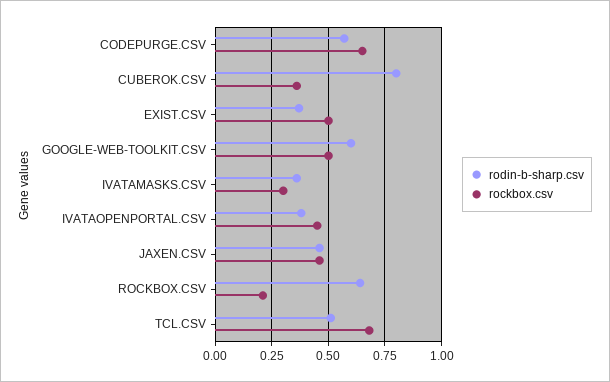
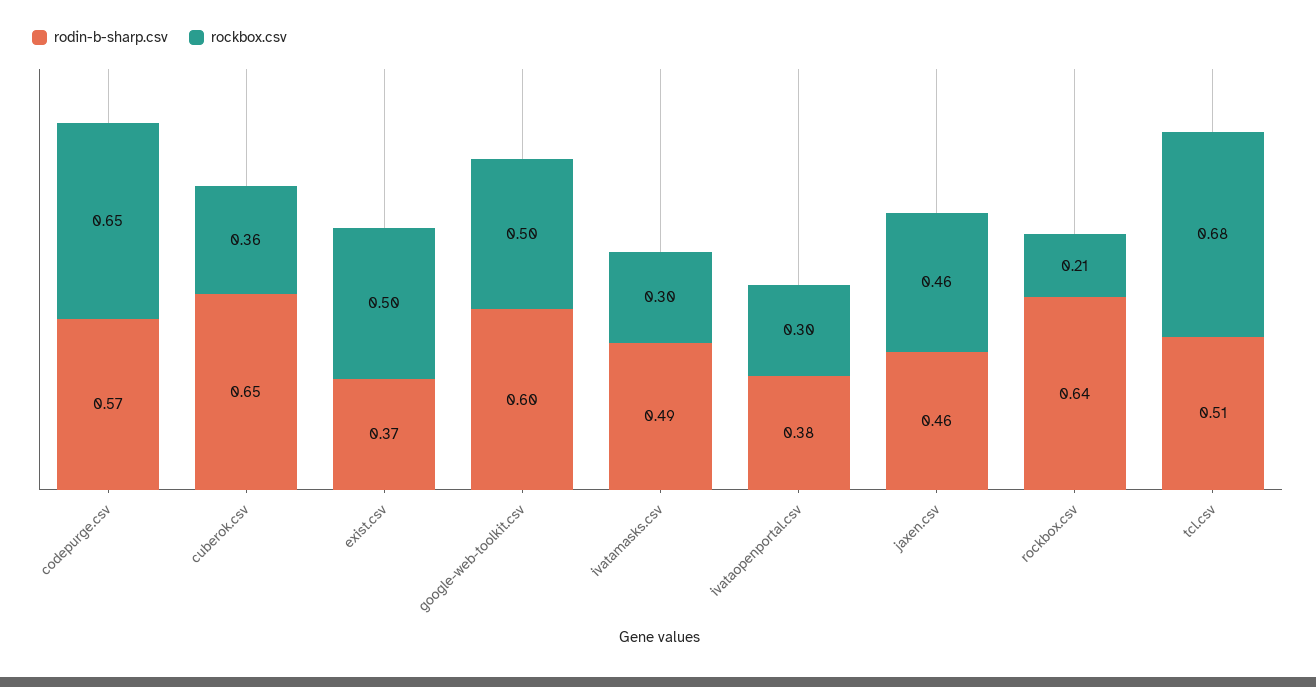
  {
    "rodin-b-sharp.csv": {
      "CODEPURGE.CSV": 0.57,
-     "CUBEROK.CSV": 0.8,
+     "CUBEROK.CSV": 0.65,
      "EXIST.CSV": 0.37,
      "GOOGLE-WEB-TOOLKIT.CSV": 0.6,
-     "IVATAMASKS.CSV": 0.35,
+     "IVATAMASKS.CSV": 0.49,
      "IVATAOPENPORTAL.CSV": 0.38,
      "JAXEN.CSV": 0.46,
      "ROCKBOX.CSV": 0.64,
      "TCL.CSV": 0.51
    },
    "rockbox.csv": {
      "CODEPURGE.CSV": 0.65,
      "CUBEROK.CSV": 0.36,
      "EXIST.CSV": 0.5,
      "GOOGLE-WEB-TOOLKIT.CSV": 0.5,
      "IVATAMASKS.CSV": 0.3,
-     "IVATAOPENPORTAL.CSV": 0.45,
+     "IVATAOPENPORTAL.CSV": 0.3,
      "JAXEN.CSV": 0.46,
      "ROCKBOX.CSV": 0.21,
      "TCL.CSV": 0.68
    }
  }

